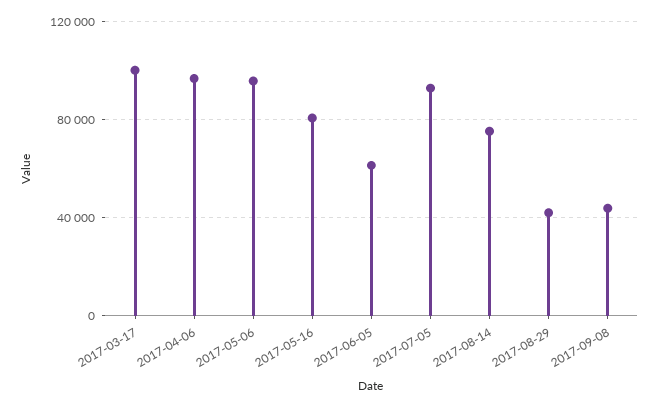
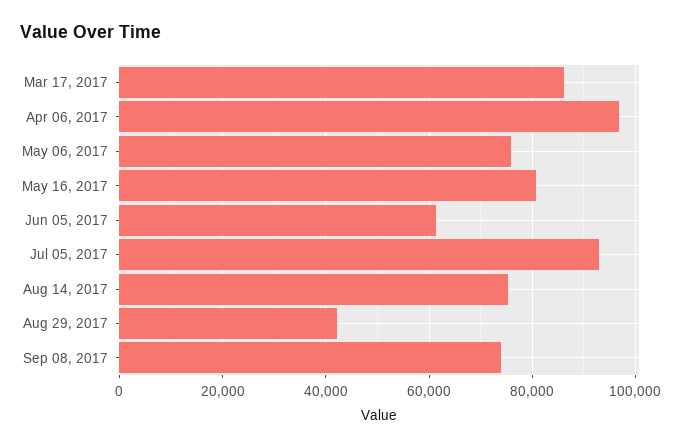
  {
-   "2017-03-17": 100000,
+   "2017-03-17": 86000,
    "2017-04-06": 96000,
-   "2017-05-06": 95000,
+   "2017-05-06": 76000,
    "2017-05-16": 80000,
    "2017-06-05": 62000,
    "2017-07-05": 92000,
    "2017-08-14": 76000,
    "2017-08-29": 42000,
-   "2017-09-08": 45000
+   "2017-09-08": 74000
  }

